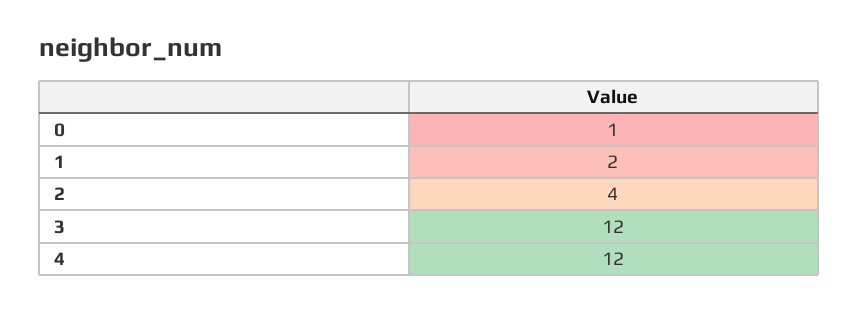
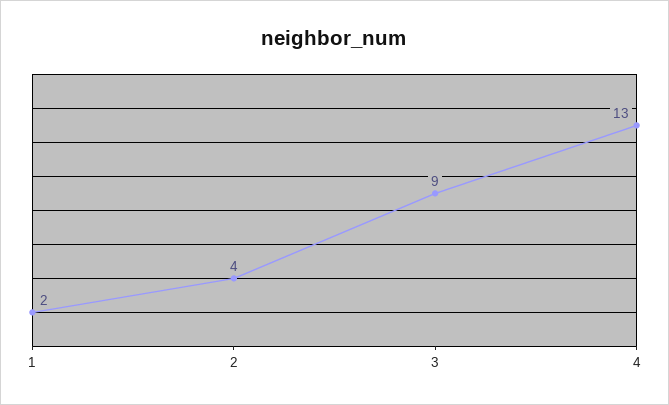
  {
-   "0": 1,
    "1": 2,
    "2": 4,
-   "3": 12,
+   "3": 9,
-   "4": 12
+   "4": 13
  }

